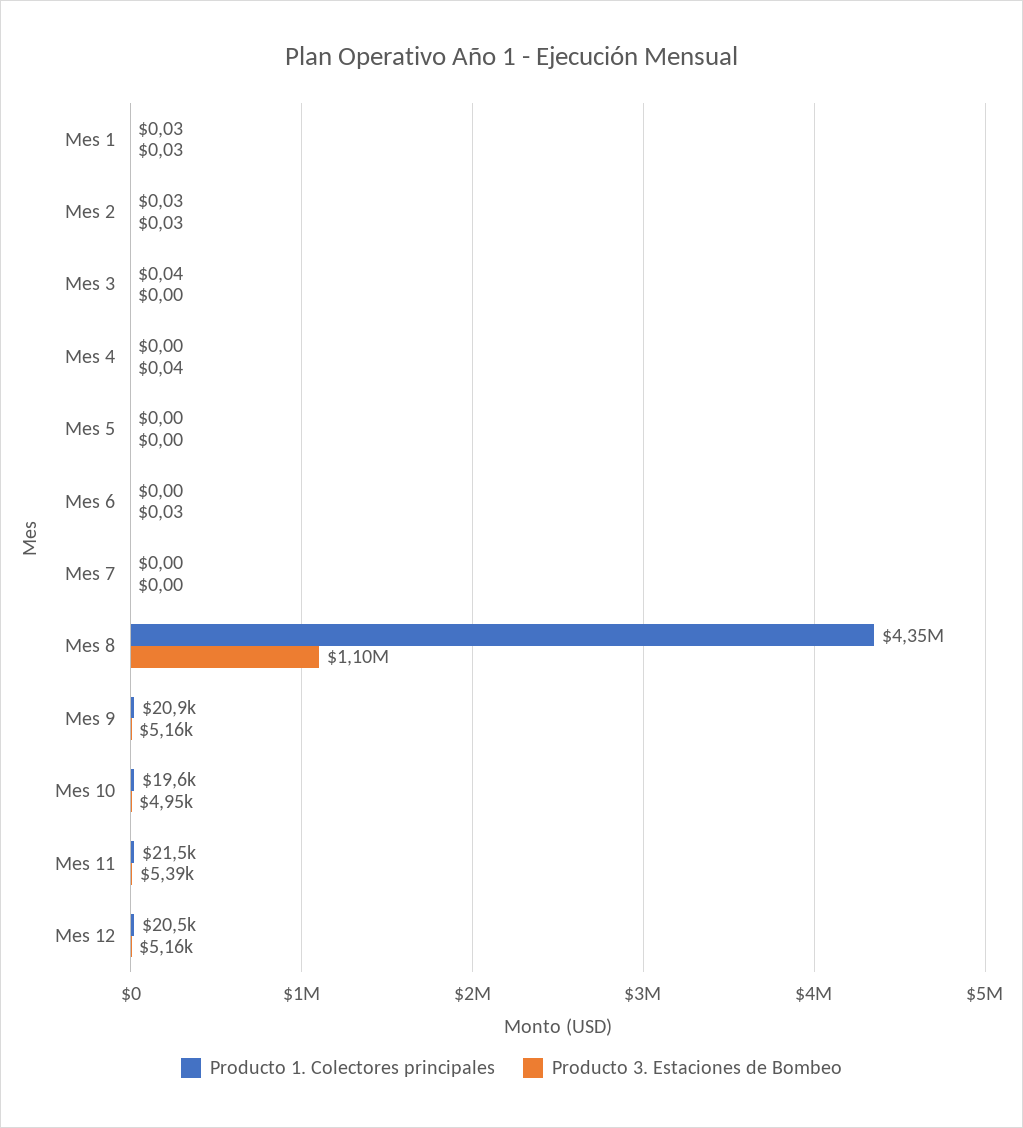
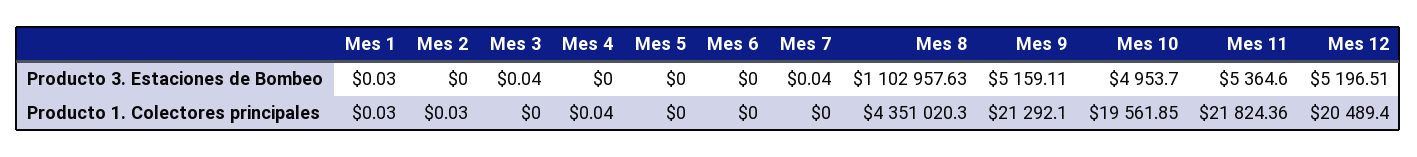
  {
    "Producto 1. Colectores principales": {
      "Mes 1": 0.03,
      "Mes 2": 0.03,
-     "Mes 3": 0.04,
+     "Mes 3": 0,
-     "Mes 4": 0,
+     "Mes 4": 0.04,
      "Mes 5": 0,
      "Mes 6": 0,
      "Mes 7": 0,
      "Mes 8": 4351020.3,
-     "Mes 9": 20900,
+     "Mes 9": 21292.1,
      "Mes 10": 19561.85,
-     "Mes 11": 21500,
+     "Mes 11": 21824.36,
      "Mes 12": 20489.4
    },
    "Producto 3. Estaciones de Bombeo": {
      "Mes 1": 0.03,
-     "Mes 2": 0.03,
+     "Mes 2": 0,
-     "Mes 3": 0,
+     "Mes 3": 0.04,
-     "Mes 4": 0.04,
+     "Mes 4": 0,
      "Mes 5": 0,
-     "Mes 6": 0.03,
+     "Mes 6": 0,
-     "Mes 7": 0,
+     "Mes 7": 0.04,
      "Mes 8": 1102957.63,
      "Mes 9": 5159.11,
      "Mes 10": 4953.7,
-     "Mes 11": 5390,
+     "Mes 11": 5364.6,
-     "Mes 12": 5160
+     "Mes 12": 5196.51
    }
  }

